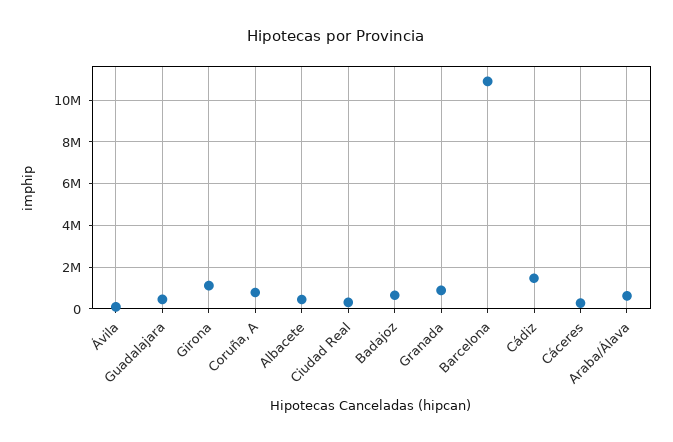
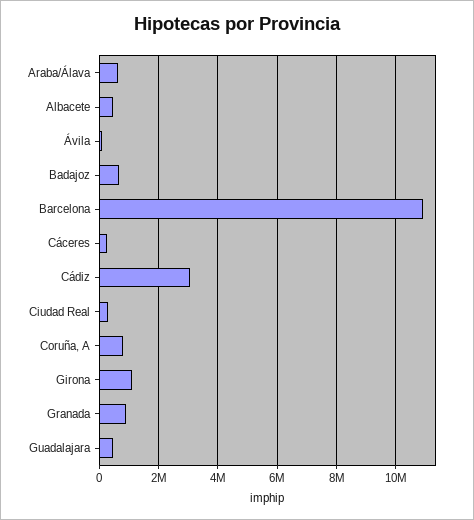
  {
    "Ávila": 0,
    "Guadalajara": 500000,
    "Girona": 1000000,
    "Coruña, A": 750000,
    "Albacete": 500000,
    "Ciudad Real": 250000,
    "Badajoz": 750000,
    "Granada": 1000000,
    "Barcelona": 11000000,
-   "Cádiz": 1500000,
+   "Cádiz": 3000000,
    "Cáceres": 250000,
    "Araba/Álava": 500000
  }

